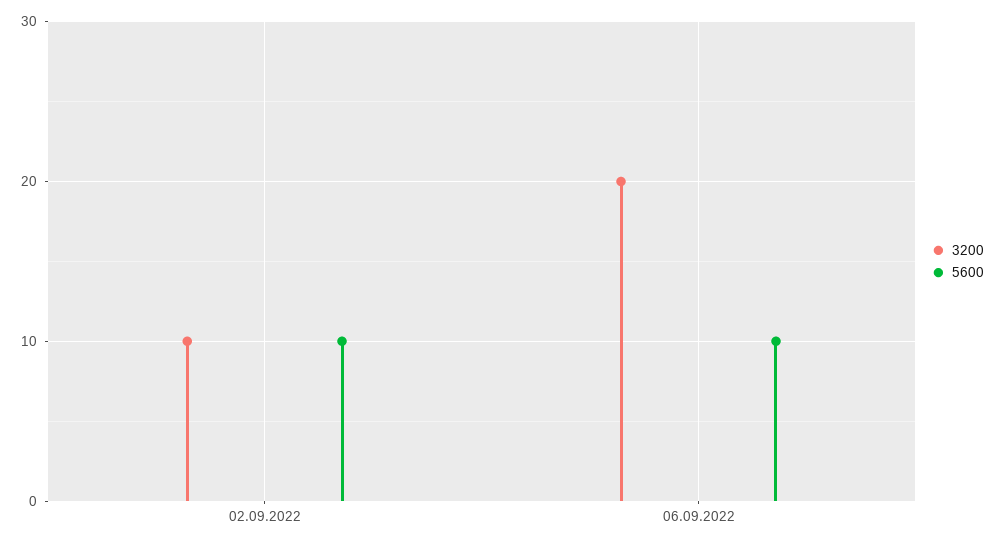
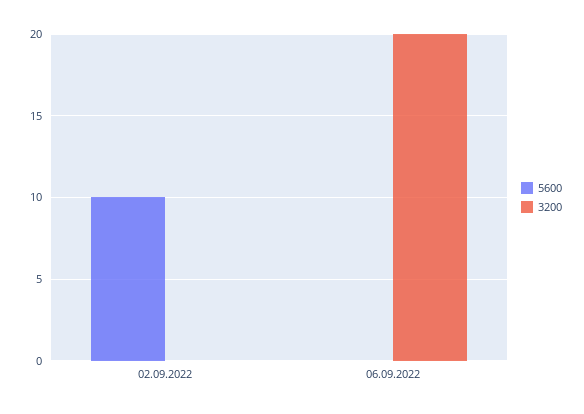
  {
    "3200": {
-     "02.09.2022": 10,
+     "02.09.2022": 0,
      "06.09.2022": 20
    },
    "5600": {
      "02.09.2022": 10,
-     "06.09.2022": 10
+     "06.09.2022": 0
    }
  }

